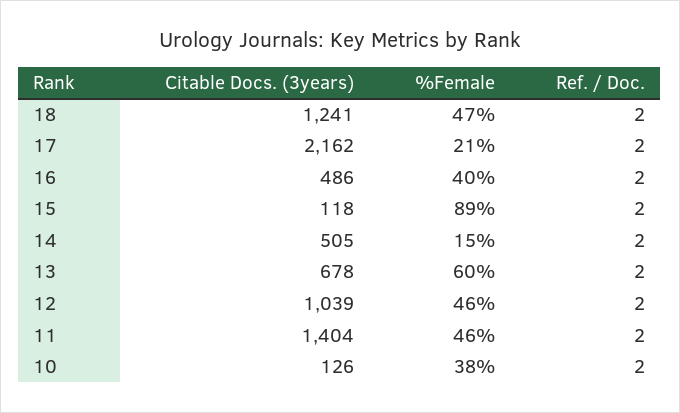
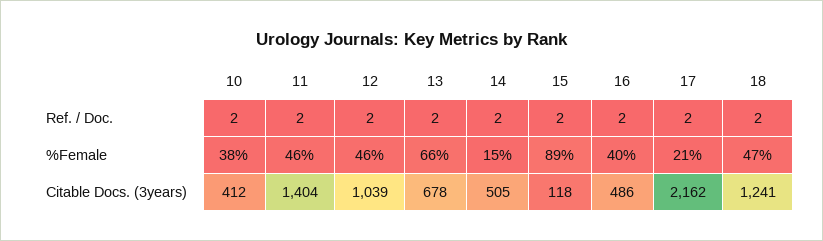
  {
    "Citable Docs. (3years)": {
      "18": 1241,
      "17": 2162,
      "16": 486,
      "15": 118,
      "14": 505,
      "13": 678,
      "12": 1039,
      "11": 1404,
-     "10": 126
+     "10": 412
    },
    "%Female": {
      "18": 47,
      "17": 21,
      "16": 40,
      "15": 89,
      "14": 15,
-     "13": 60,
+     "13": 66,
      "12": 46,
      "11": 46,
      "10": 38
    },
    "Ref. / Doc.": {
      "18": 2,
      "17": 2,
      "16": 2,
      "15": 2,
      "14": 2,
      "13": 2,
      "12": 2,
      "11": 2,
      "10": 2
    }
  }

